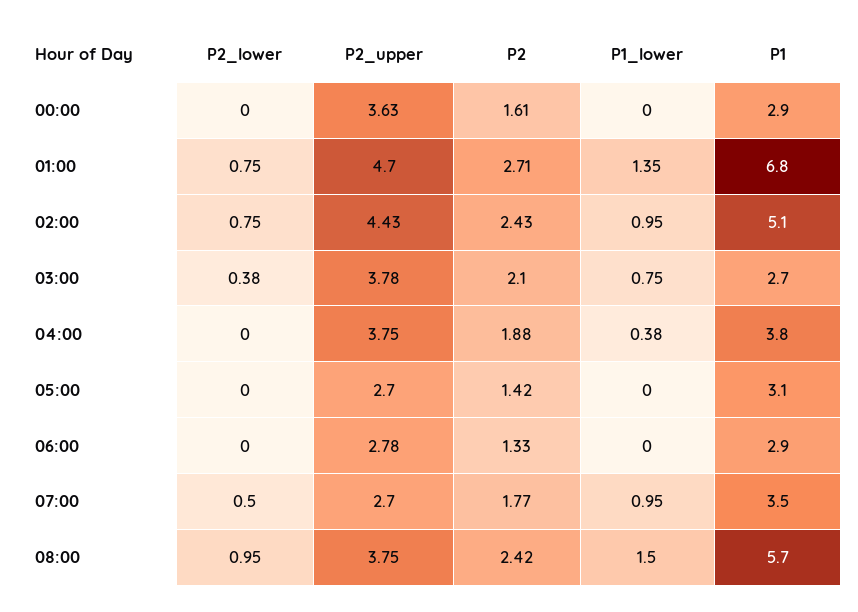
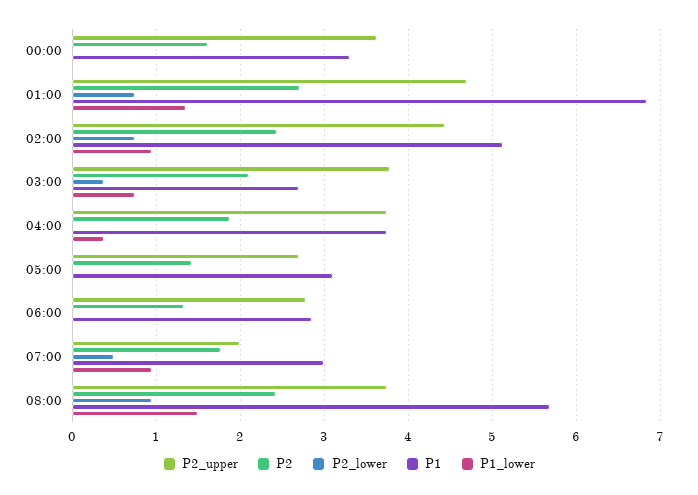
  {
    "P2_lower": {
      "00:00": 0,
      "01:00": 0.75,
      "02:00": 0.75,
      "03:00": 0.38,
      "04:00": 0,
      "05:00": 0,
      "06:00": 0,
      "07:00": 0.5,
      "08:00": 0.95
    },
    "P2_upper": {
      "00:00": 3.63,
      "01:00": 4.7,
      "02:00": 4.43,
      "03:00": 3.78,
      "04:00": 3.75,
      "05:00": 2.7,
      "06:00": 2.78,
-     "07:00": 2.7,
+     "07:00": 2,
      "08:00": 3.75
    },
    "P2": {
      "00:00": 1.61,
      "01:00": 2.71,
      "02:00": 2.43,
      "03:00": 2.1,
      "04:00": 1.88,
      "05:00": 1.42,
      "06:00": 1.33,
      "07:00": 1.77,
      "08:00": 2.42
    },
    "P1_lower": {
      "00:00": 0,
      "01:00": 1.35,
      "02:00": 0.95,
      "03:00": 0.75,
      "04:00": 0.38,
      "05:00": 0,
      "06:00": 0,
      "07:00": 0.95,
      "08:00": 1.5
    },
    "P1": {
-     "00:00": 2.9,
+     "00:00": 3.3,
      "01:00": 6.8,
      "02:00": 5.1,
      "03:00": 2.7,
      "04:00": 3.8,
      "05:00": 3.1,
      "06:00": 2.9,
-     "07:00": 3.5,
+     "07:00": 3,
      "08:00": 5.7
    }
  }

